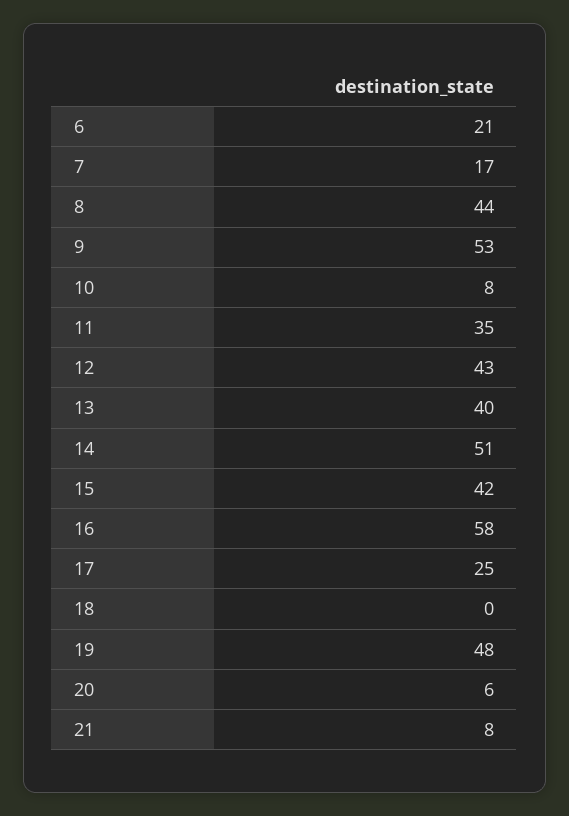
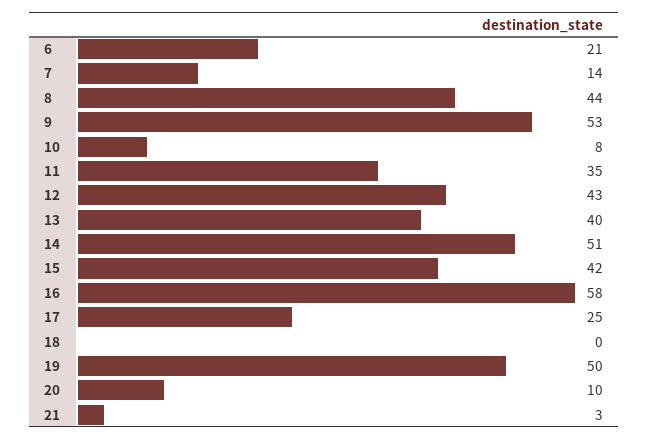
  {
    "6": 21,
-   "7": 17,
+   "7": 14,
    "8": 44,
    "9": 53,
    "10": 8,
    "11": 35,
    "12": 43,
    "13": 40,
    "14": 51,
    "15": 42,
    "16": 58,
    "17": 25,
    "18": 0,
-   "19": 48,
+   "19": 50,
-   "20": 6,
+   "20": 10,
-   "21": 8
+   "21": 3
  }

